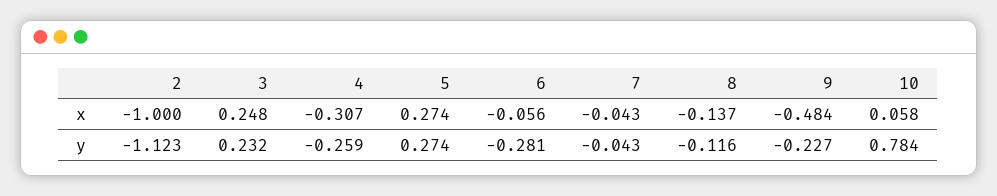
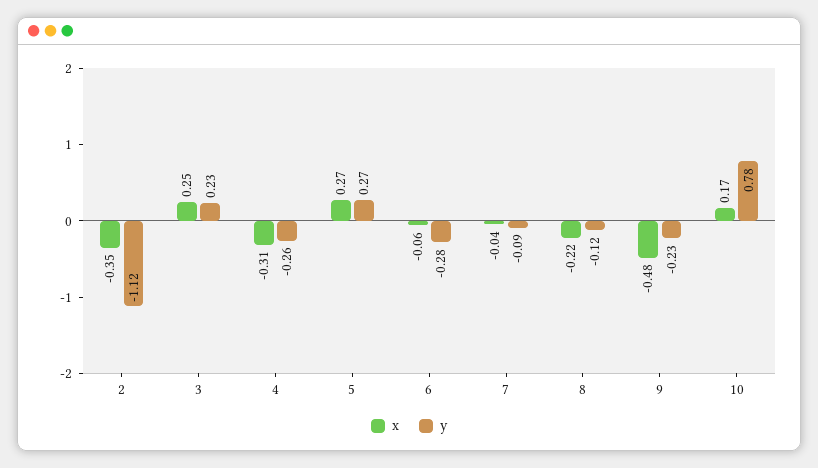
  {
    "x": {
-     "2": -1,
+     "2": -0.35,
      "3": 0.248,
      "4": -0.307,
      "5": 0.274,
      "6": -0.056,
      "7": -0.043,
-     "8": -0.137,
+     "8": -0.22,
      "9": -0.484,
-     "10": 0.058
+     "10": 0.17
    },
    "y": {
      "2": -1.123,
      "3": 0.232,
      "4": -0.259,
      "5": 0.274,
      "6": -0.281,
-     "7": -0.043,
+     "7": -0.09,
      "8": -0.116,
      "9": -0.227,
      "10": 0.784
    }
  }

